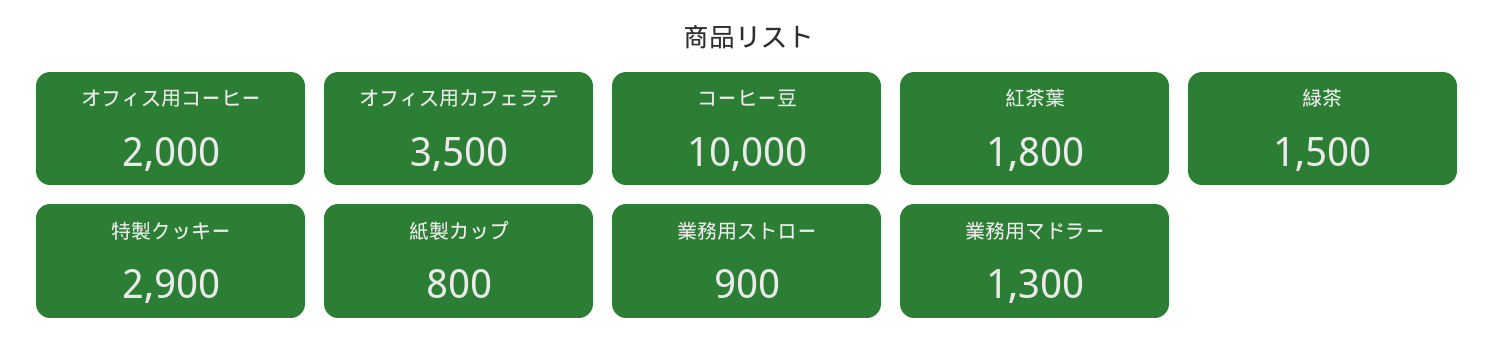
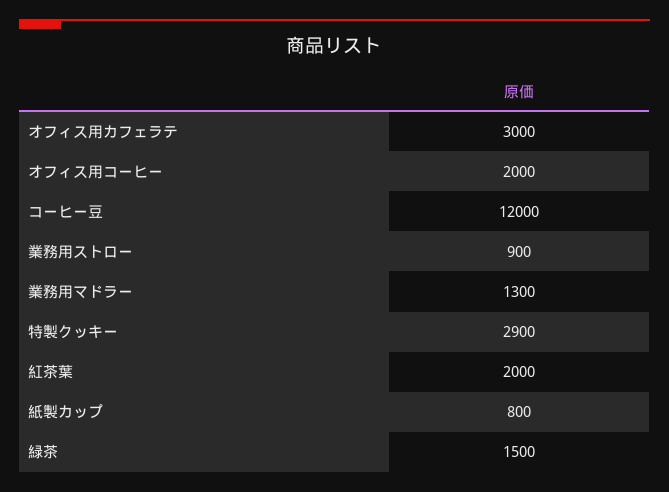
  {
    "オフィス用コーヒー": 2000,
-   "オフィス用カフェラテ": 3500,
+   "オフィス用カフェラテ": 3000,
-   "コーヒー豆": 10000,
+   "コーヒー豆": 12000,
-   "紅茶葉": 1800,
+   "紅茶葉": 2000,
    "緑茶": 1500,
    "特製クッキー": 2900,
    "紙製カップ": 800,
    "業務用ストロー": 900,
    "業務用マドラー": 1300
  }

